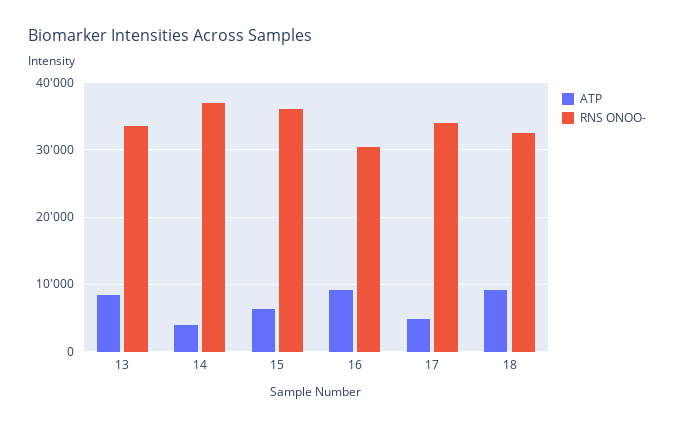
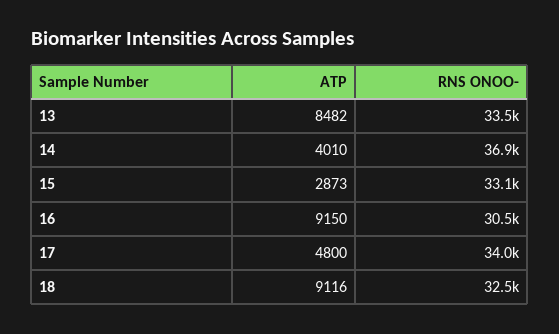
  {
    "ATP": {
      "13": 8482,
      "14": 4010,
-     "15": 6000,
+     "15": 2873,
      "16": 9150,
      "17": 4800,
      "18": 9116
    },
    "RNS ONOO-": {
      "13": 33500,
      "14": 36900,
-     "15": 36000,
+     "15": 33100,
      "16": 30500,
      "17": 34000,
      "18": 32500
    }
  }

